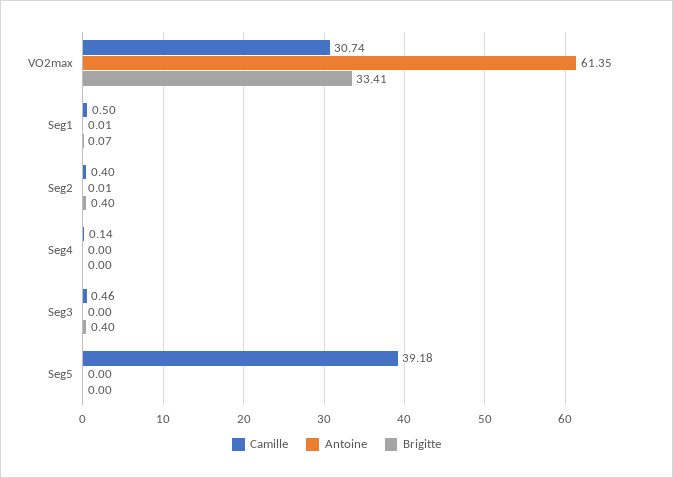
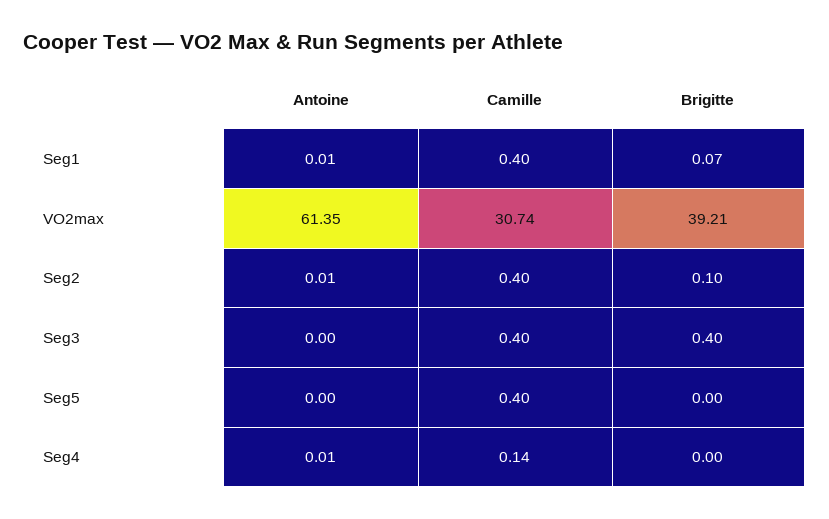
  {
    "Camille": {
      "VO2max": 30.74,
-     "Seg1": 0.5,
+     "Seg1": 0.4,
      "Seg2": 0.4,
      "Seg4": 0.14,
-     "Seg3": 0.46,
+     "Seg3": 0.4,
-     "Seg5": 39.18
+     "Seg5": 0.4
    },
    "Antoine": {
      "VO2max": 61.35,
      "Seg1": 0.01,
      "Seg2": 0.01,
-     "Seg4": 0,
+     "Seg4": 0.01,
      "Seg3": 0,
      "Seg5": 0
    },
    "Brigitte": {
-     "VO2max": 33.41,
+     "VO2max": 39.21,
      "Seg1": 0.07,
-     "Seg2": 0.4,
+     "Seg2": 0.1,
      "Seg4": 0,
      "Seg3": 0.4,
      "Seg5": 0
    }
  }

